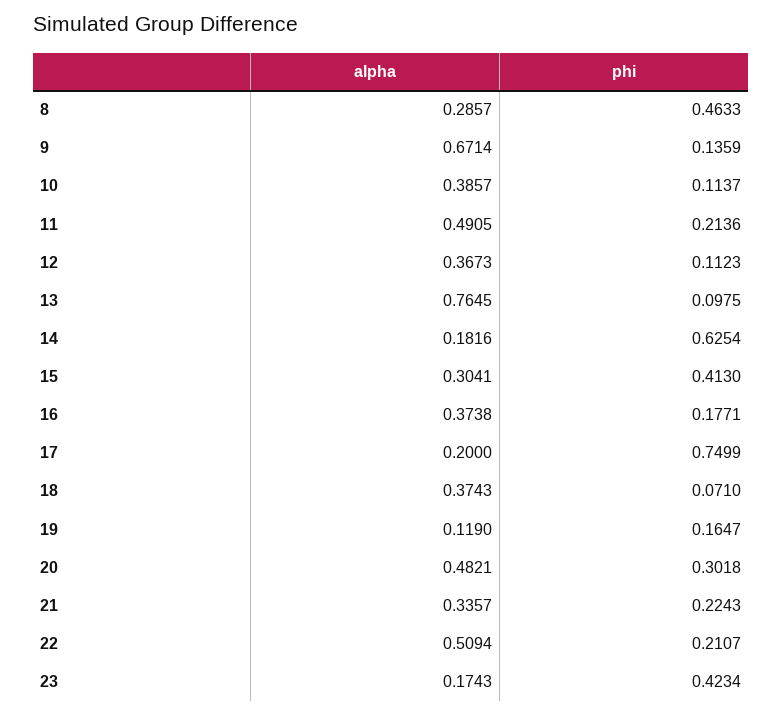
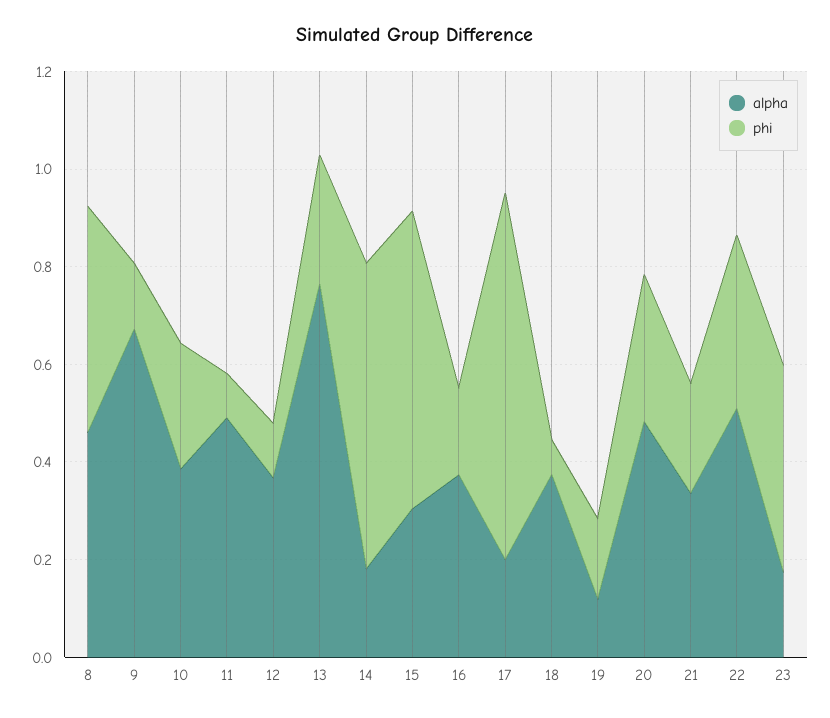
  {
    "alpha": {
-     "8": 0.2857,
+     "8": 0.45,
      "9": 0.6714,
      "10": 0.3857,
      "11": 0.4905,
      "12": 0.3673,
      "13": 0.7645,
      "14": 0.1816,
      "15": 0.3041,
      "16": 0.3738,
      "17": 0.2,
      "18": 0.3743,
      "19": 0.119,
      "20": 0.4821,
      "21": 0.3357,
      "22": 0.5094,
      "23": 0.1743
    },
    "phi": {
      "8": 0.4633,
      "9": 0.1359,
-     "10": 0.1137,
+     "10": 0.25,
-     "11": 0.2136,
+     "11": 0.1,
      "12": 0.1123,
-     "13": 0.0975,
+     "13": 0.25,
      "14": 0.6254,
-     "15": 0.413,
+     "15": 0.6,
      "16": 0.1771,
      "17": 0.7499,
      "18": 0.071,
      "19": 0.1647,
      "20": 0.3018,
      "21": 0.2243,
-     "22": 0.2107,
+     "22": 0.35,
      "23": 0.4234
    }
  }

